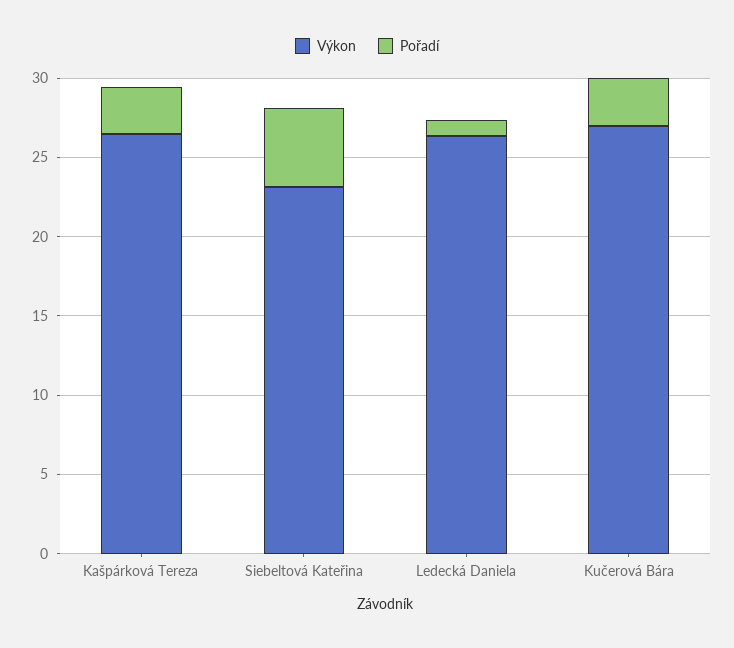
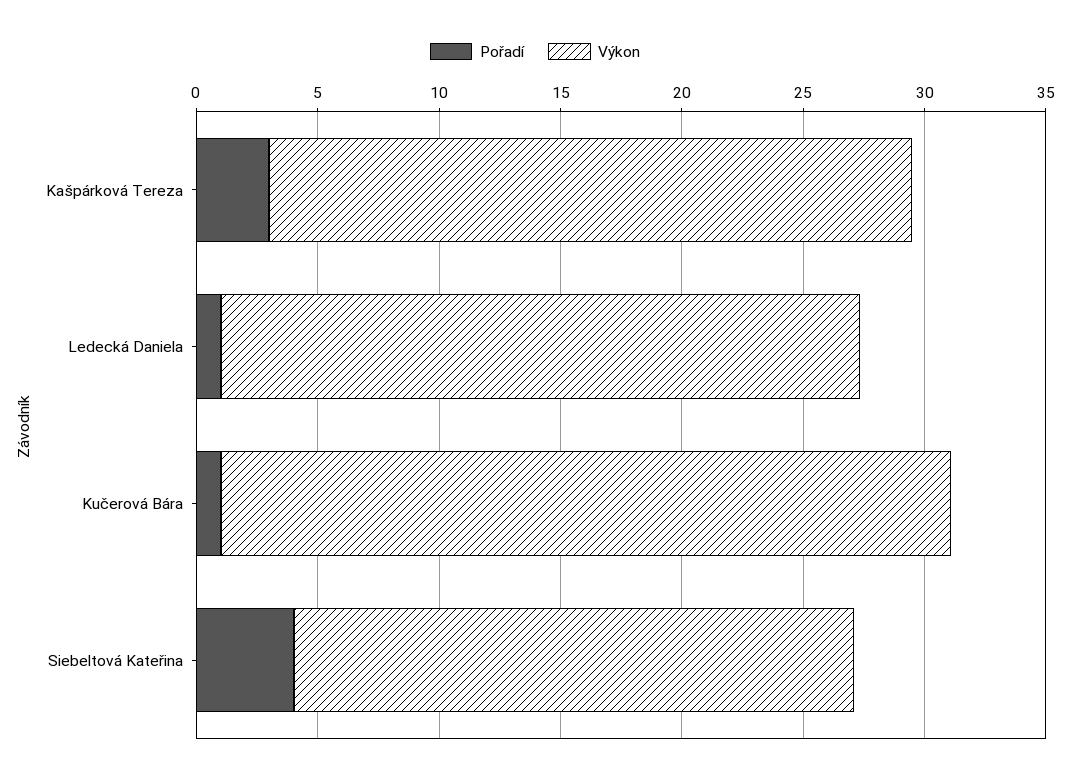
  {
    "Výkon": {
      "Kašpárková Tereza": 26,
      "Siebeltová Kateřina": 23,
      "Ledecká Daniela": 26,
-     "Kučerová Bára": 27
+     "Kučerová Bára": 30
    },
    "Pořadí": {
      "Kašpárková Tereza": 3,
-     "Siebeltová Kateřina": 5,
+     "Siebeltová Kateřina": 4,
      "Ledecká Daniela": 1,
-     "Kučerová Bára": 3
+     "Kučerová Bára": 1
    }
  }

